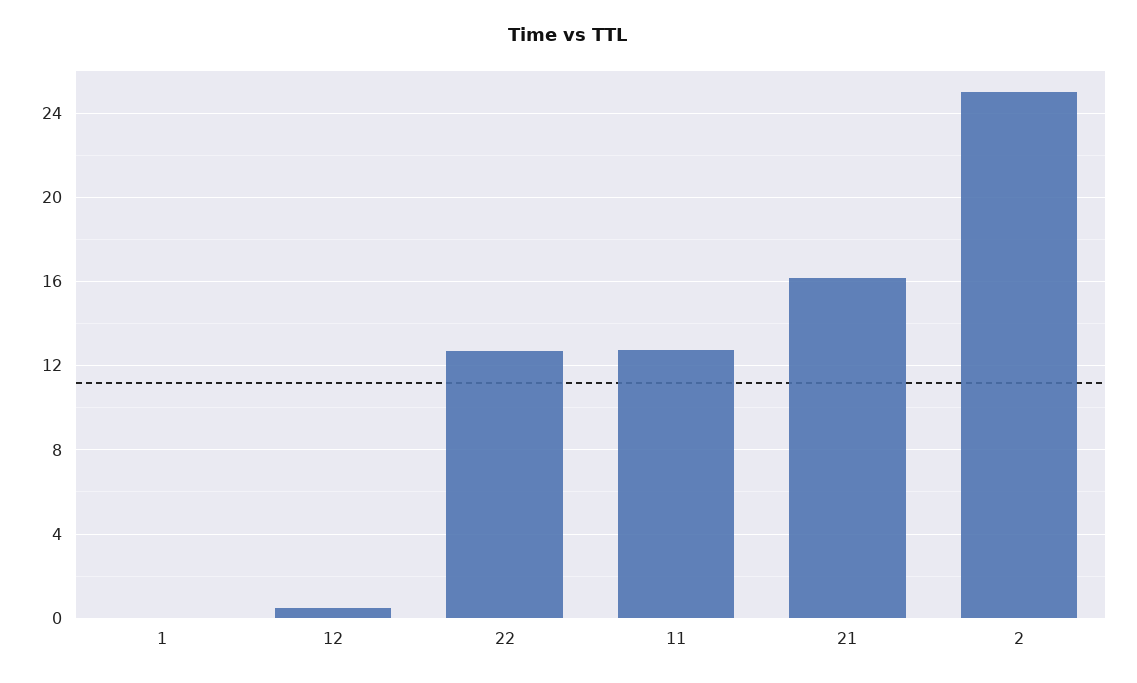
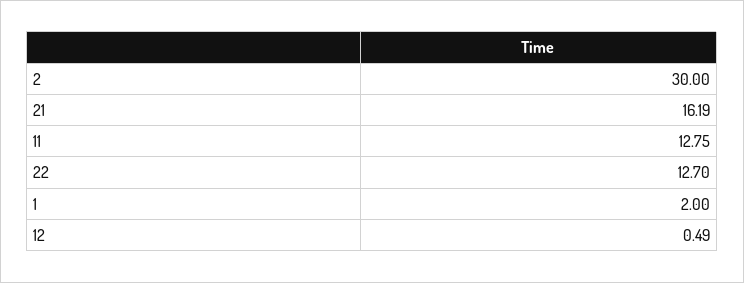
  {
-   "1": 0,
+   "1": 2,
    "12": 0.49,
    "22": 12.7,
    "11": 12.75,
    "21": 16.19,
-   "2": 25
+   "2": 30
  }

